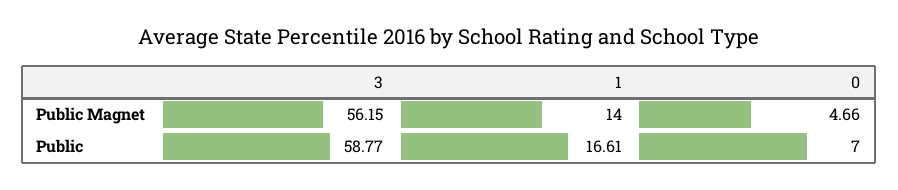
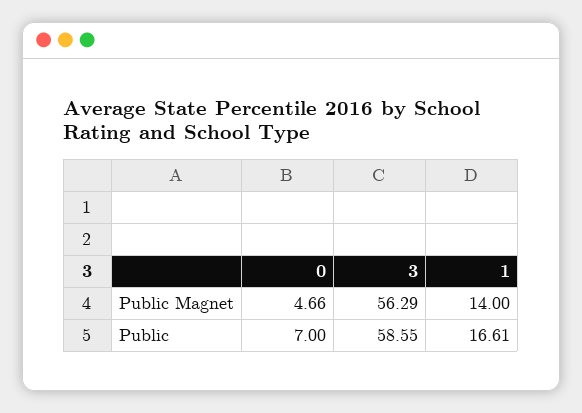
  {
    "3": {
-     "Public Magnet": 56.15,
+     "Public Magnet": 56.29,
-     "Public": 58.77
+     "Public": 58.55
    },
    "1": {
      "Public Magnet": 14,
      "Public": 16.61
    },
    "0": {
      "Public Magnet": 4.66,
      "Public": 7
    }
  }

